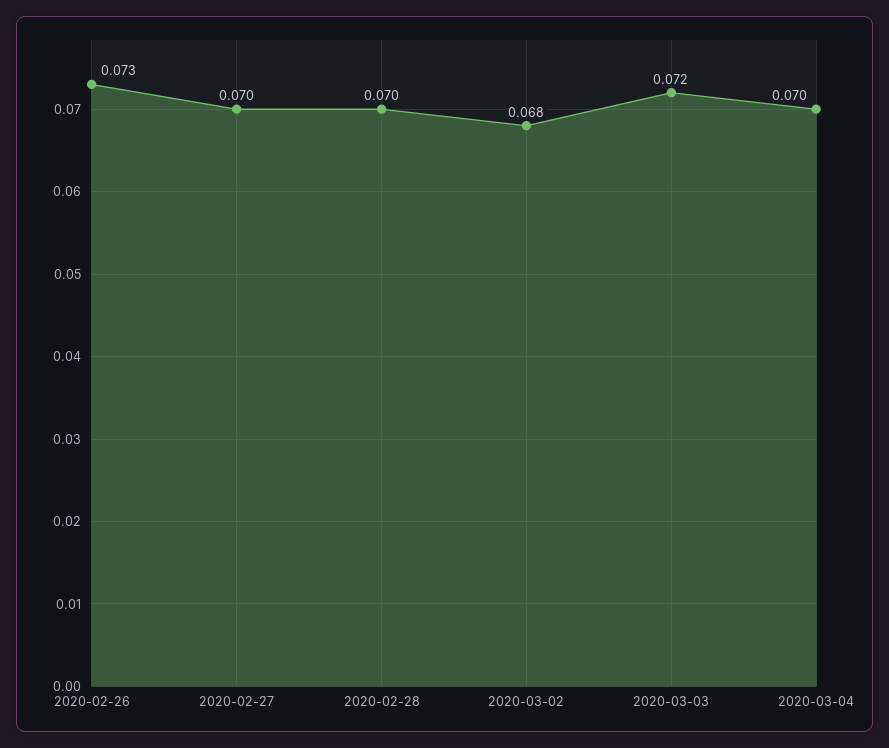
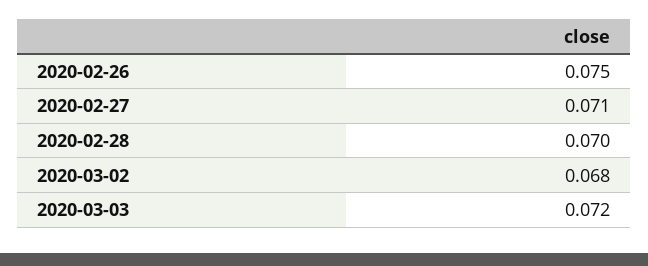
  {
-   "2020-02-26": 0.073,
+   "2020-02-26": 0.075,
-   "2020-02-27": 0.07,
+   "2020-02-27": 0.071,
    "2020-02-28": 0.07,
    "2020-03-02": 0.068,
-   "2020-03-03": 0.072,
+   "2020-03-03": 0.072
-   "2020-03-04": 0.07
  }

